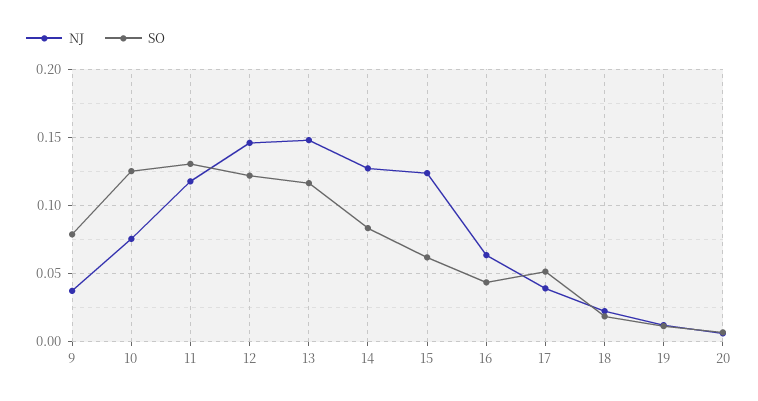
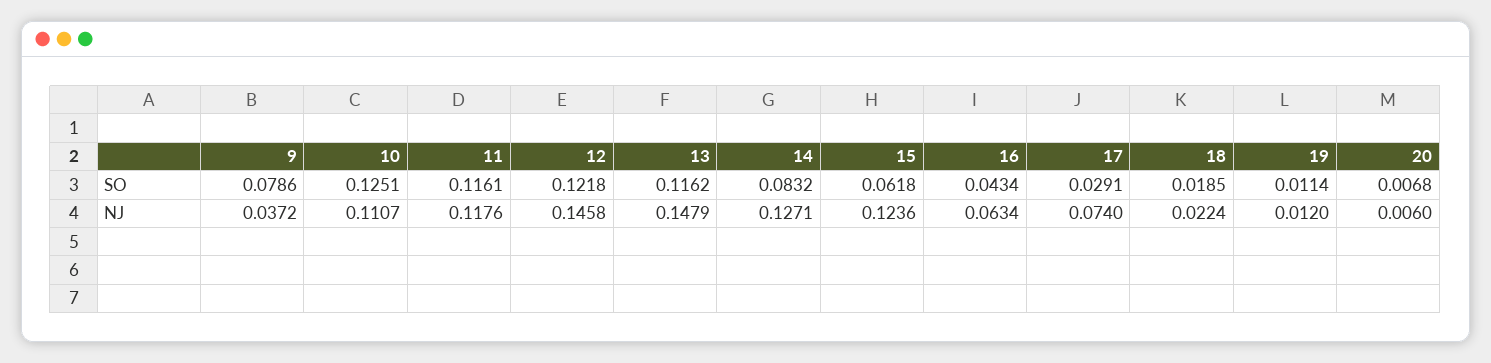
  {
    "NJ": {
      "9": 0.0372,
-     "10": 0.075,
+     "10": 0.1107,
      "11": 0.1176,
      "12": 0.1458,
      "13": 0.1479,
      "14": 0.1271,
      "15": 0.1236,
      "16": 0.0634,
-     "17": 0.04,
+     "17": 0.074,
      "18": 0.0224,
      "19": 0.012,
      "20": 0.006
    },
    "SO": {
      "9": 0.0786,
      "10": 0.1251,
-     "11": 0.13,
+     "11": 0.1161,
      "12": 0.1218,
      "13": 0.1162,
      "14": 0.0832,
      "15": 0.0618,
      "16": 0.0434,
-     "17": 0.05,
+     "17": 0.0291,
      "18": 0.0185,
      "19": 0.0114,
      "20": 0.0068
    }
  }

